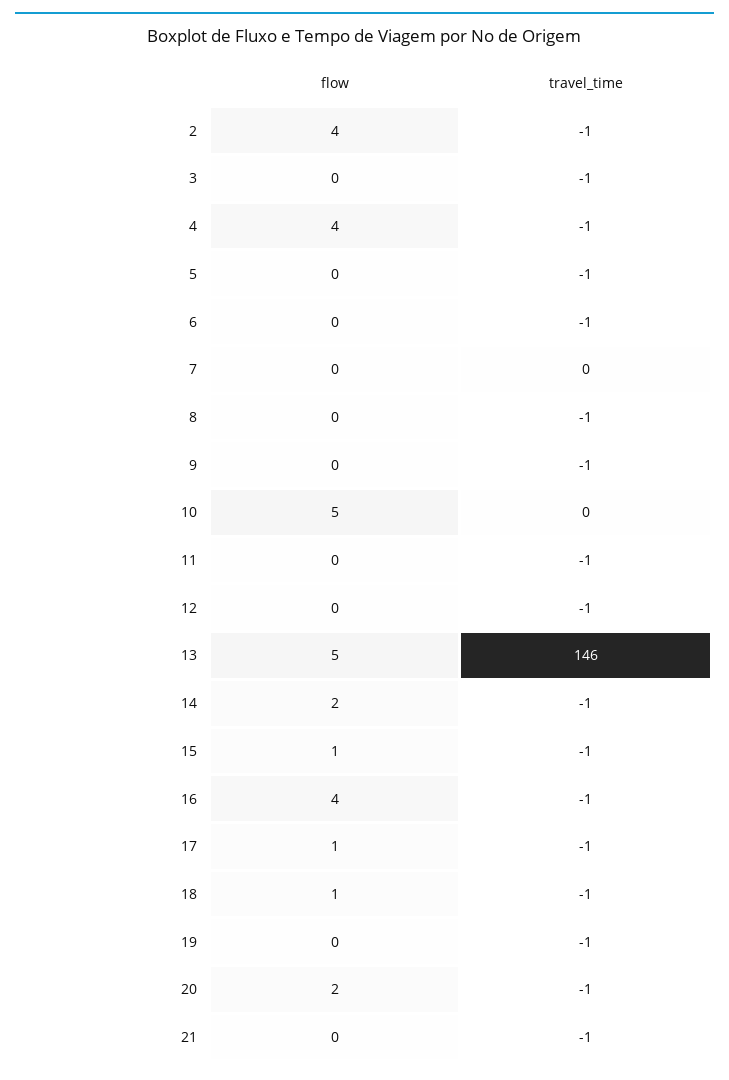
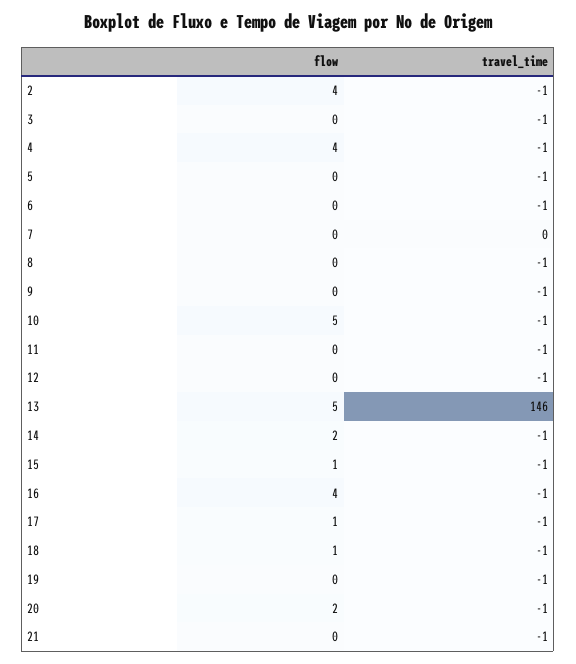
  {
    "flow": {
      "2": 4,
      "3": 0,
      "4": 4,
      "5": 0,
      "6": 0,
      "7": 0,
      "8": 0,
      "9": 0,
      "10": 5,
      "11": 0,
      "12": 0,
      "13": 5,
      "14": 2,
      "15": 1,
      "16": 4,
      "17": 1,
      "18": 1,
      "19": 0,
      "20": 2,
      "21": 0
    },
    "travel_time": {
      "2": -1,
      "3": -1,
      "4": -1,
      "5": -1,
      "6": -1,
      "7": 0,
      "8": -1,
      "9": -1,
-     "10": 0,
+     "10": -1,
      "11": -1,
      "12": -1,
      "13": 146,
      "14": -1,
      "15": -1,
      "16": -1,
      "17": -1,
      "18": -1,
      "19": -1,
      "20": -1,
      "21": -1
    }
  }

